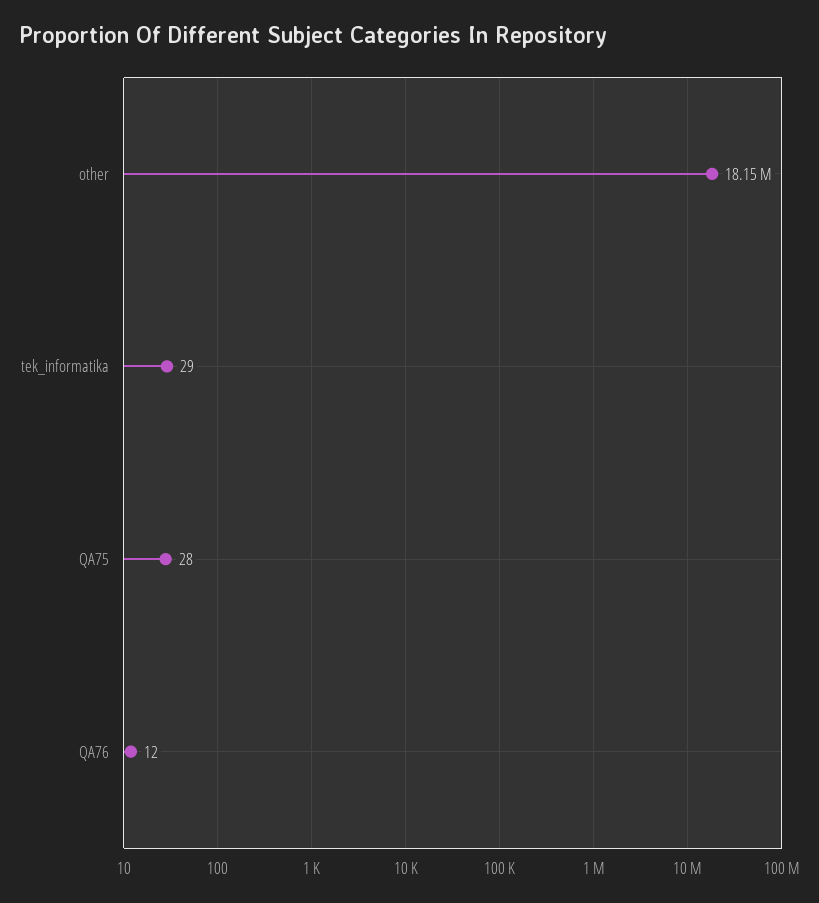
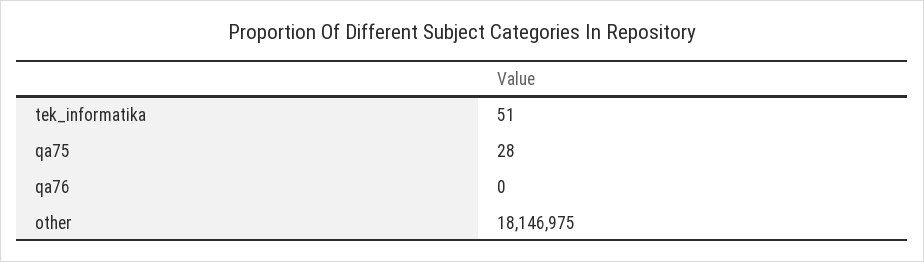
  {
    "other": 18146975,
-   "tek_informatika": 29,
+   "tek_informatika": 51,
    "QA75": 28,
-   "QA76": 12
+   "QA76": 0
  }

